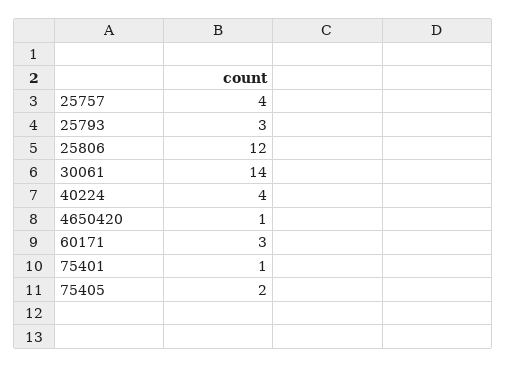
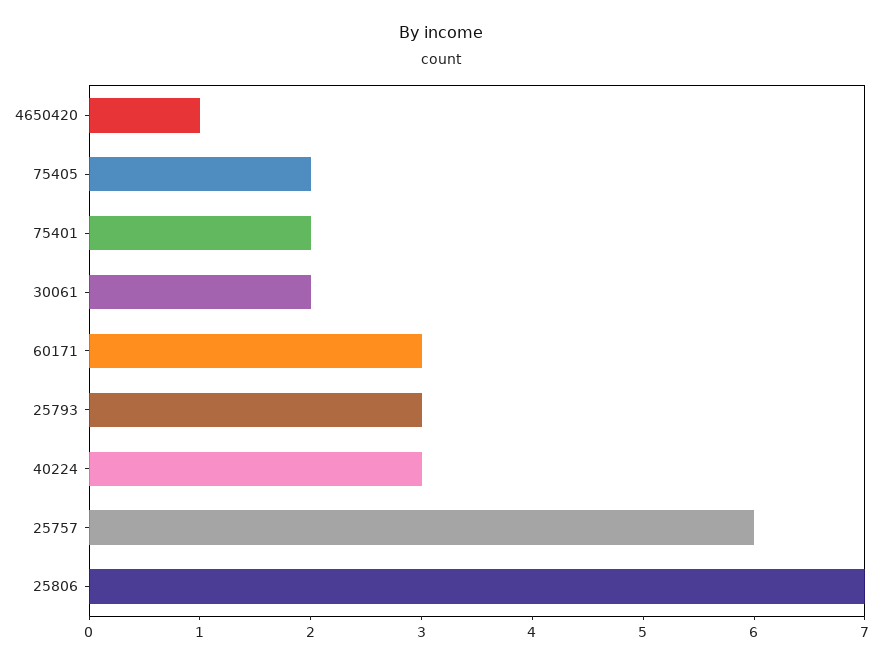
  {
-   "25757": 4,
+   "25757": 6,
    "25793": 3,
-   "25806": 12,
+   "25806": 7,
-   "30061": 14,
+   "30061": 2,
-   "40224": 4,
+   "40224": 3,
    "4650420": 1,
    "60171": 3,
-   "75401": 1,
+   "75401": 2,
    "75405": 2
  }

